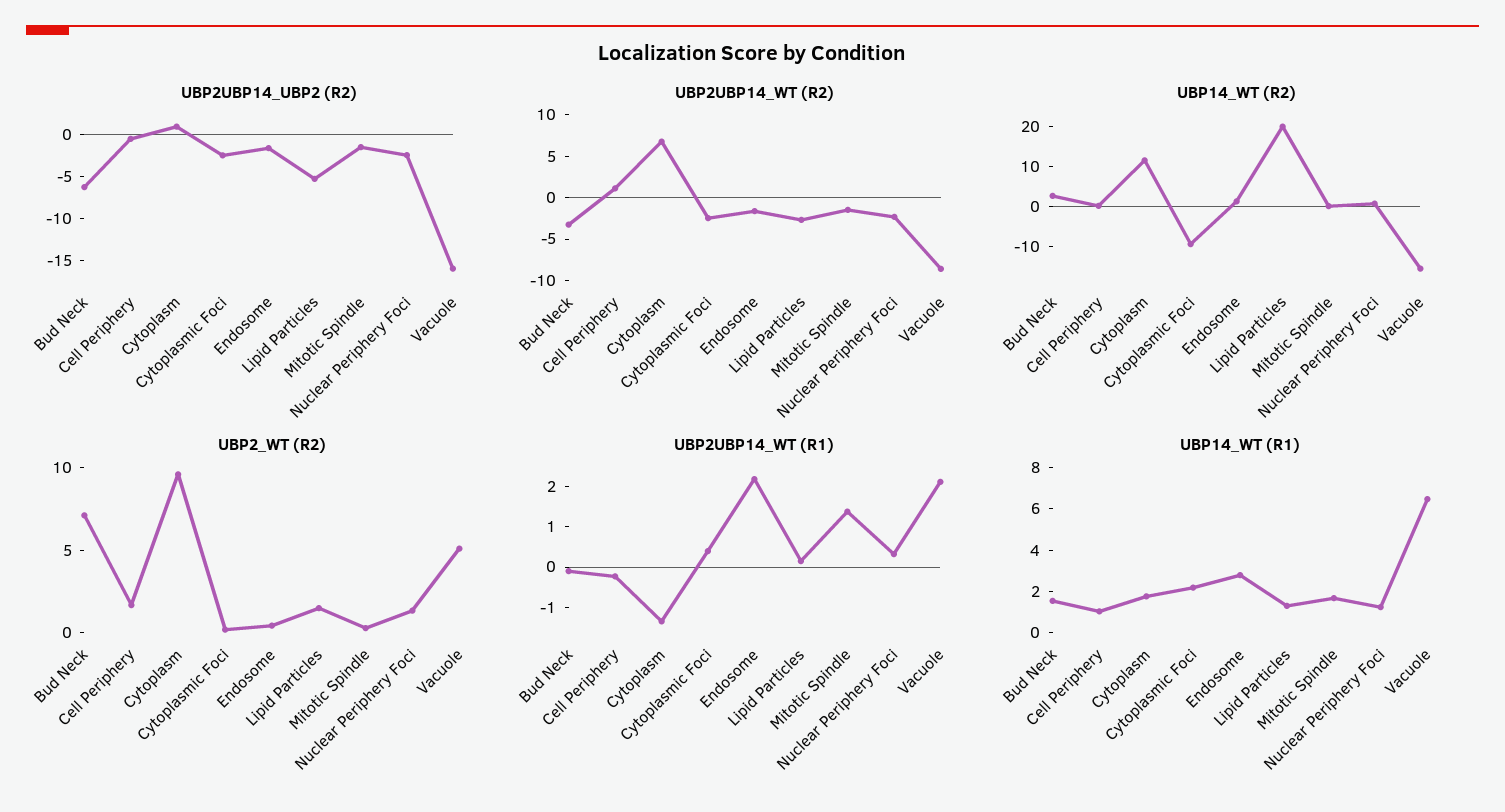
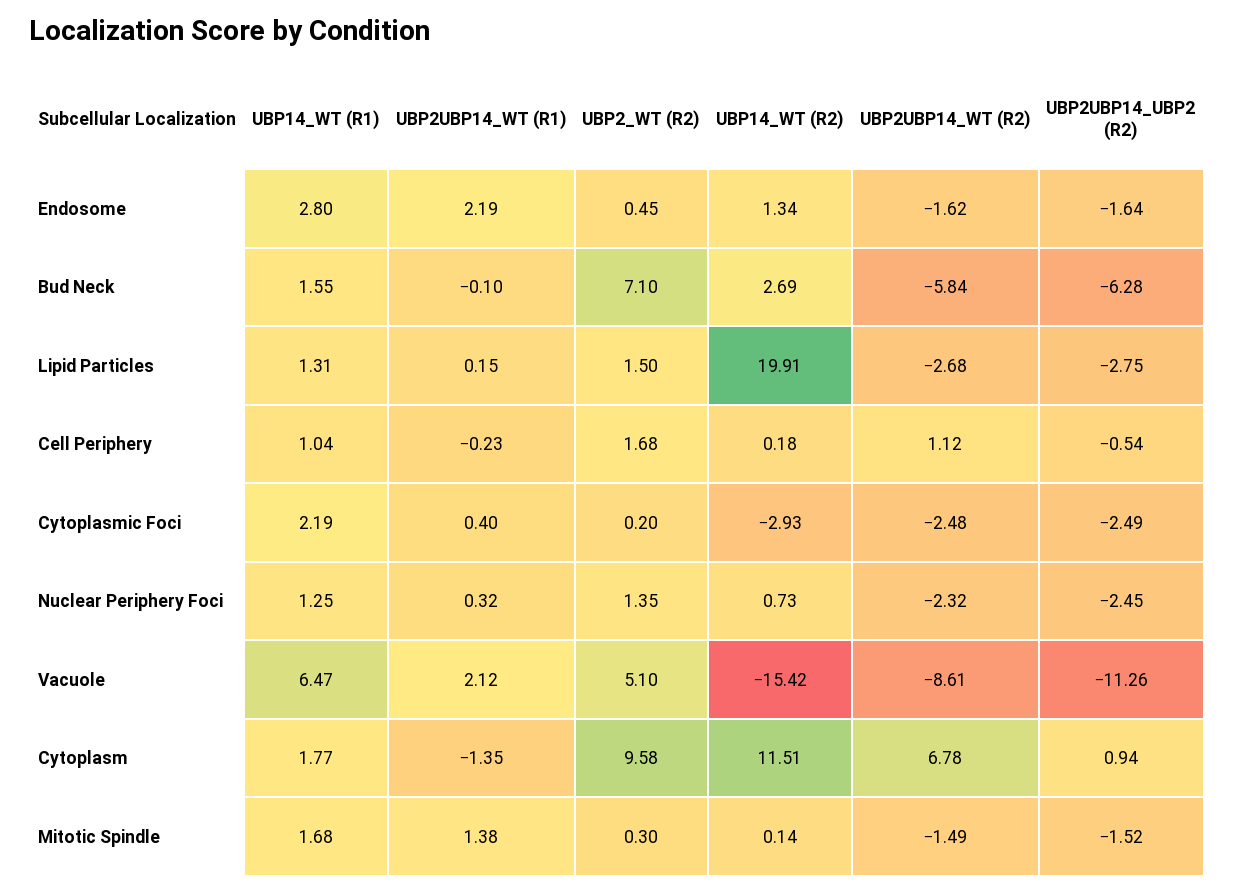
  {
    "UBP2UBP14_UBP2 (R2)": {
      "Bud Neck": -6.28,
      "Cell Periphery": -0.54,
      "Cytoplasm": 0.94,
      "Cytoplasmic Foci": -2.49,
      "Endosome": -1.64,
-     "Lipid Particles": -5,
+     "Lipid Particles": -2.75,
      "Mitotic Spindle": -1.52,
      "Nuclear Periphery Foci": -2.45,
-     "Vacuole": -16
+     "Vacuole": -11.26
    },
    "UBP2UBP14_WT (R2)": {
-     "Bud Neck": -3,
+     "Bud Neck": -5.84,
      "Cell Periphery": 1.12,
      "Cytoplasm": 6.78,
      "Cytoplasmic Foci": -2.48,
      "Endosome": -1.62,
      "Lipid Particles": -2.68,
      "Mitotic Spindle": -1.49,
      "Nuclear Periphery Foci": -2.32,
      "Vacuole": -8.61
    },
    "UBP14_WT (R2)": {
      "Bud Neck": 2.69,
      "Cell Periphery": 0.18,
      "Cytoplasm": 11.51,
-     "Cytoplasmic Foci": -10,
+     "Cytoplasmic Foci": -2.93,
      "Endosome": 1.34,
      "Lipid Particles": 19.91,
      "Mitotic Spindle": 0.14,
      "Nuclear Periphery Foci": 0.73,
      "Vacuole": -15.42
    },
    "UBP2_WT (R2)": {
      "Bud Neck": 7.1,
      "Cell Periphery": 1.68,
      "Cytoplasm": 9.58,
      "Cytoplasmic Foci": 0.2,
      "Endosome": 0.45,
      "Lipid Particles": 1.5,
      "Mitotic Spindle": 0.3,
      "Nuclear Periphery Foci": 1.35,
      "Vacuole": 5.1
    },
    "UBP2UBP14_WT (R1)": {
      "Bud Neck": -0.1,
      "Cell Periphery": -0.23,
      "Cytoplasm": -1.35,
      "Cytoplasmic Foci": 0.4,
      "Endosome": 2.19,
      "Lipid Particles": 0.15,
      "Mitotic Spindle": 1.38,
      "Nuclear Periphery Foci": 0.32,
      "Vacuole": 2.12
    },
    "UBP14_WT (R1)": {
      "Bud Neck": 1.55,
      "Cell Periphery": 1.04,
      "Cytoplasm": 1.77,
      "Cytoplasmic Foci": 2.19,
      "Endosome": 2.8,
      "Lipid Particles": 1.31,
      "Mitotic Spindle": 1.68,
      "Nuclear Periphery Foci": 1.25,
      "Vacuole": 6.47
    }
  }

